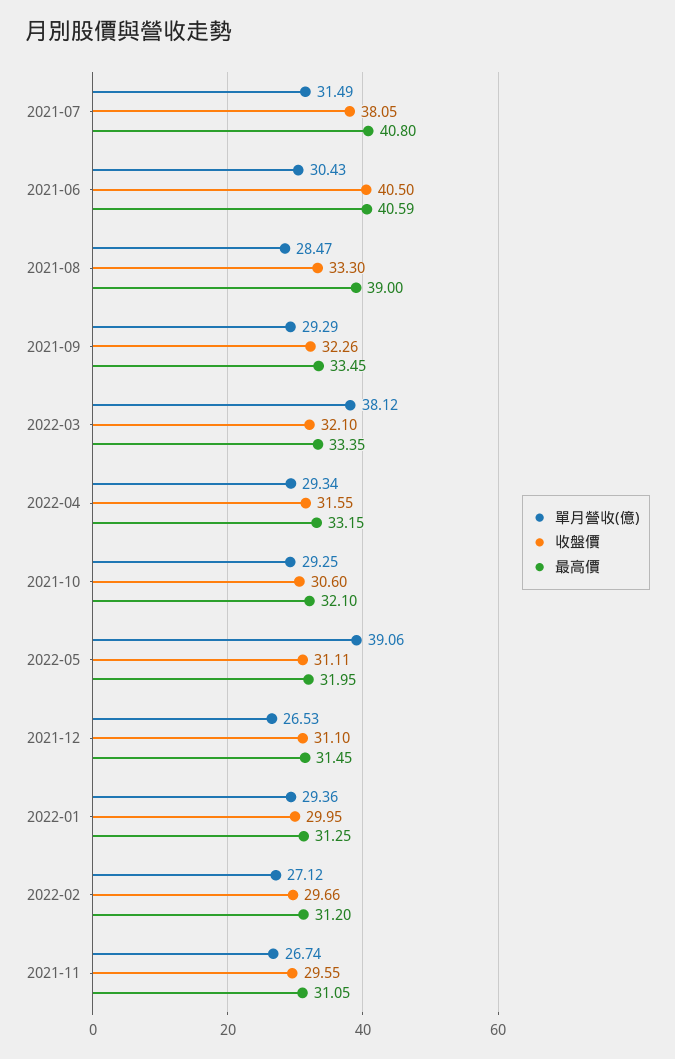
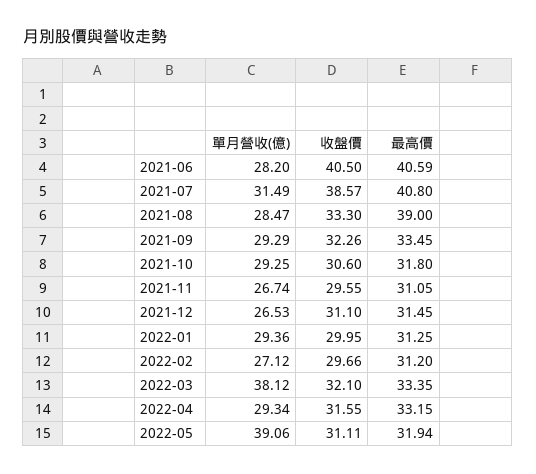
  {
    "單月營收(億)": {
      "2021-07": 31.49,
-     "2021-06": 30.43,
+     "2021-06": 28.2,
      "2021-08": 28.47,
      "2021-09": 29.29,
      "2022-03": 38.12,
      "2022-04": 29.34,
      "2021-10": 29.25,
      "2022-05": 39.06,
      "2021-12": 26.53,
      "2022-01": 29.36,
      "2022-02": 27.12,
      "2021-11": 26.74
    },
    "收盤價": {
-     "2021-07": 38.05,
+     "2021-07": 38.57,
      "2021-06": 40.5,
      "2021-08": 33.3,
      "2021-09": 32.26,
      "2022-03": 32.1,
      "2022-04": 31.55,
      "2021-10": 30.6,
      "2022-05": 31.11,
      "2021-12": 31.1,
      "2022-01": 29.95,
      "2022-02": 29.66,
      "2021-11": 29.55
    },
    "最高價": {
      "2021-07": 40.8,
      "2021-06": 40.59,
      "2021-08": 39,
      "2021-09": 33.45,
      "2022-03": 33.35,
      "2022-04": 33.15,
-     "2021-10": 32.1,
+     "2021-10": 31.8,
-     "2022-05": 31.95,
+     "2022-05": 31.94,
      "2021-12": 31.45,
      "2022-01": 31.25,
      "2022-02": 31.2,
      "2021-11": 31.05
    }
  }

